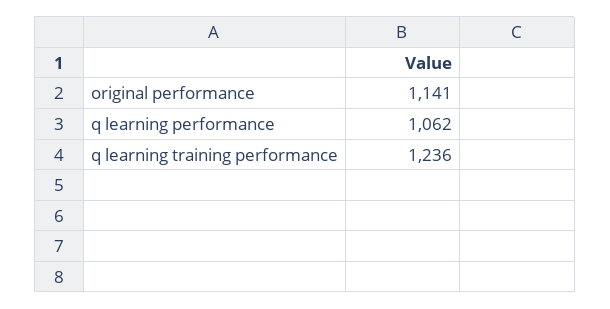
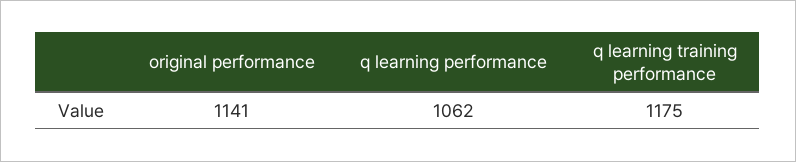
  {
    "original performance": 1141,
    "q learning performance": 1062,
-   "q learning training performance": 1236
+   "q learning training performance": 1175
  }

